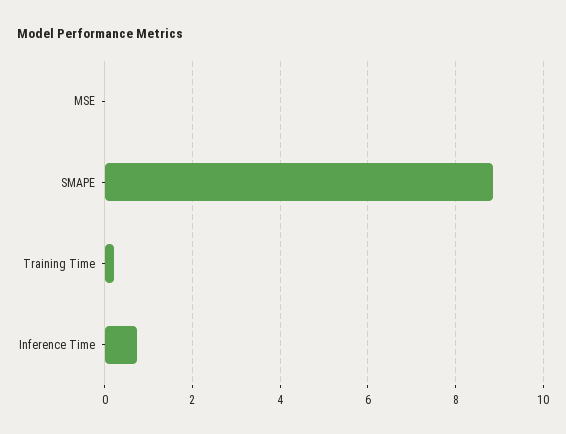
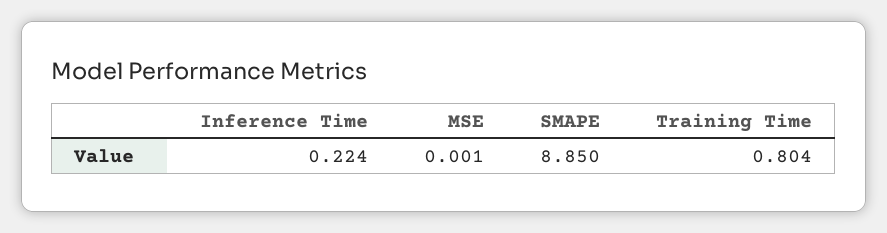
  {
    "MSE": 0.001,
    "SMAPE": 8.85,
-   "Training Time": 0.2,
+   "Training Time": 0.804,
-   "Inference Time": 0.8
+   "Inference Time": 0.224
  }

